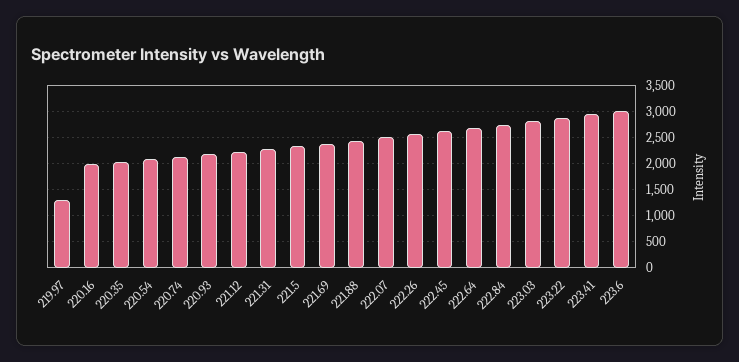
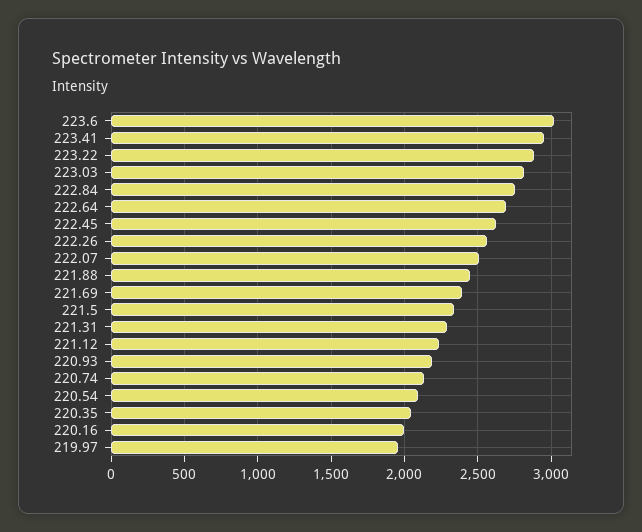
  {
-   "219.97": 1250,
+   "219.97": 1950,
    "220.16": 2000,
    "220.35": 2050,
    "220.54": 2100,
    "220.74": 2150,
    "220.93": 2200,
    "221.12": 2250,
    "221.31": 2300,
    "221.5": 2350,
    "221.69": 2400,
    "221.88": 2450,
    "222.07": 2500,
    "222.26": 2550,
    "222.45": 2650,
    "222.64": 2700,
    "222.84": 2750,
    "223.03": 2800,
    "223.22": 2900,
    "223.41": 2950,
    "223.6": 3000
  }

